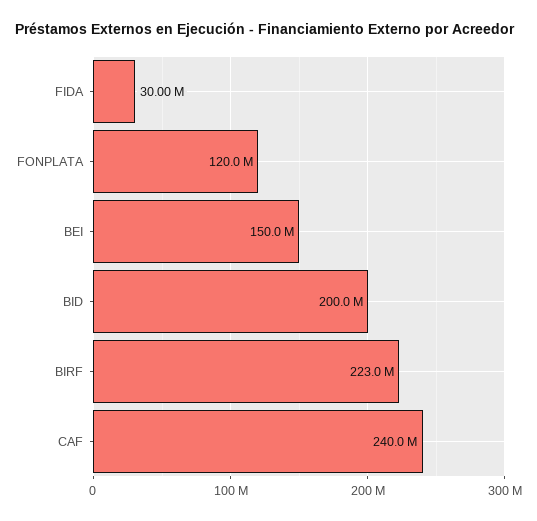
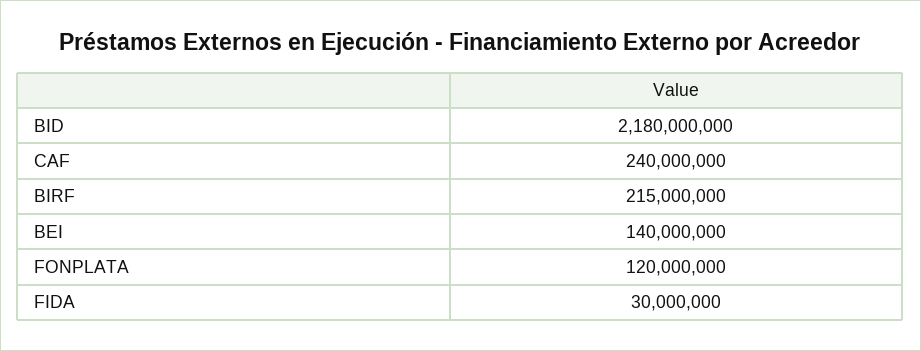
  {
    "FIDA": 30000000,
    "FONPLATA": 120000000,
-   "BEI": 150000000,
+   "BEI": 140000000,
-   "BID": 200000000,
+   "BID": 2180000000,
-   "BIRF": 223000000,
+   "BIRF": 215000000,
    "CAF": 240000000
  }

